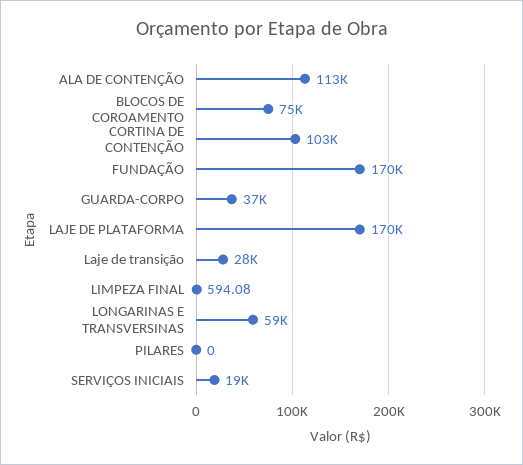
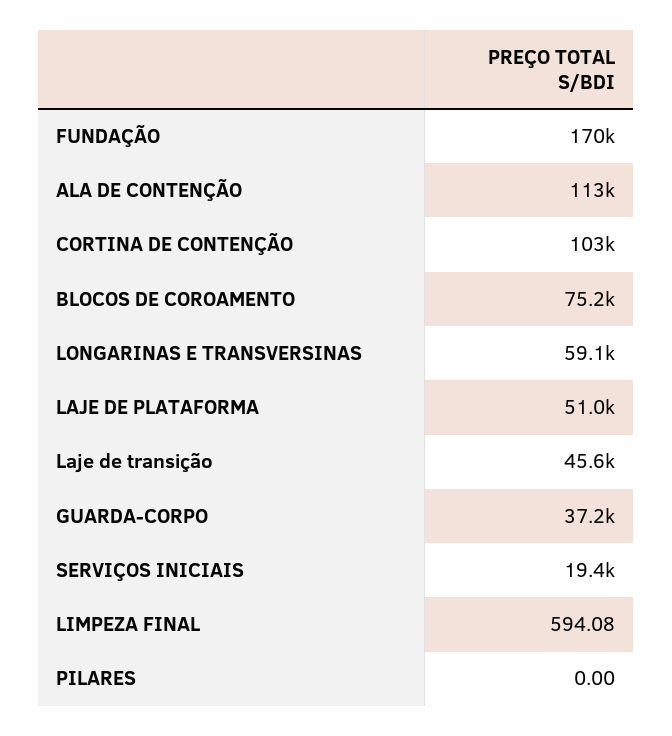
  {
    "ALA DE CONTENÇÃO": 113000,
    "BLOCOS DE COROAMENTO": 75200,
    "CORTINA DE CONTENÇÃO": 103000,
    "FUNDAÇÃO": 170000,
    "GUARDA-CORPO": 37200,
-   "LAJE DE PLATAFORMA": 170000,
+   "LAJE DE PLATAFORMA": 51000,
-   "Laje de transição": 28000,
+   "Laje de transição": 45600,
    "LIMPEZA FINAL": 594.08,
    "LONGARINAS E TRANSVERSINAS": 59100,
    "PILARES": 0,
    "SERVIÇOS INICIAIS": 19400
  }

